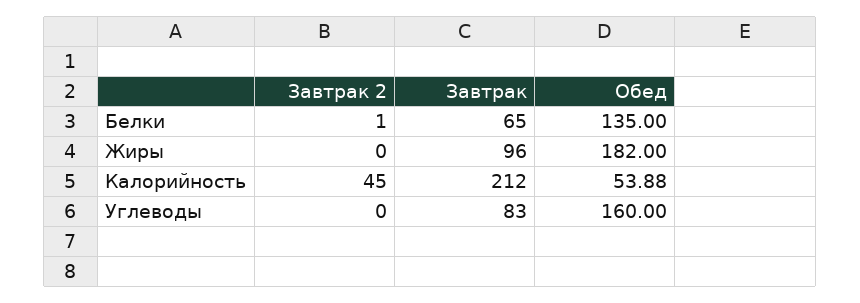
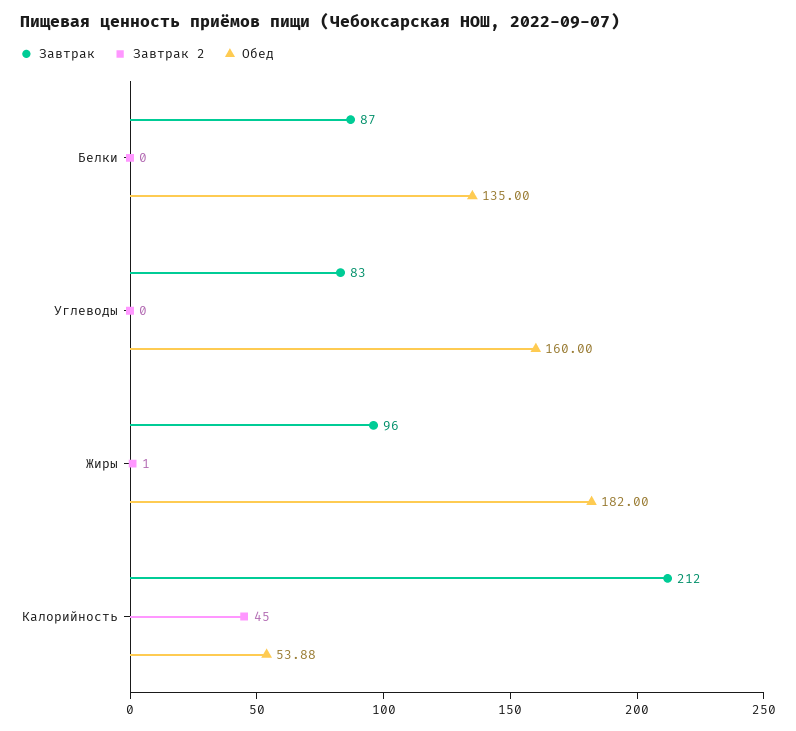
  {
    "Завтрак 2": {
-     "Белки": 1,
+     "Белки": 0,
-     "Жиры": 0,
+     "Жиры": 1,
      "Калорийность": 45,
      "Углеводы": 0
    },
    "Завтрак": {
-     "Белки": 65,
+     "Белки": 87,
      "Жиры": 96,
      "Калорийность": 212,
      "Углеводы": 83
    },
    "Обед": {
      "Белки": 135,
      "Жиры": 182,
      "Калорийность": 53.88,
      "Углеводы": 160
    }
  }

